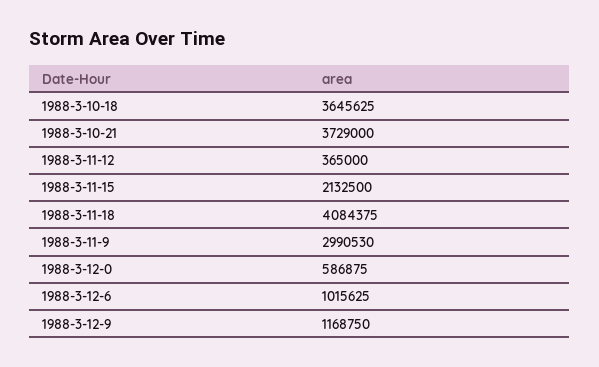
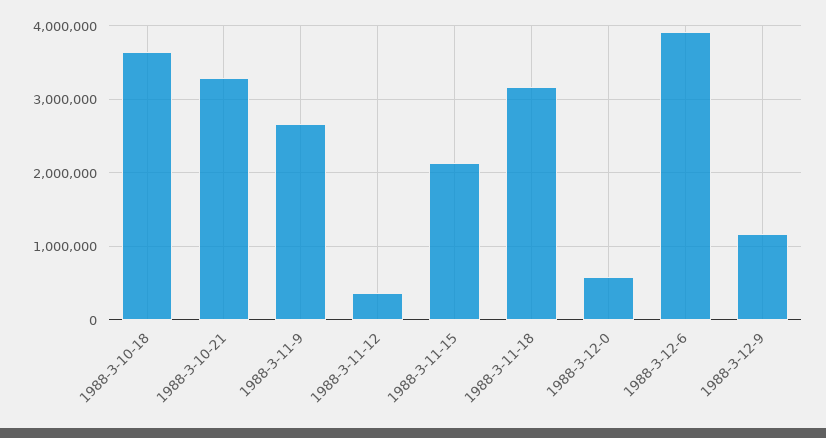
  {
    "1988-3-10-18": 3645625,
-   "1988-3-10-21": 3729000,
+   "1988-3-10-21": 3300000,
    "1988-3-11-12": 365000,
    "1988-3-11-15": 2132500,
-   "1988-3-11-18": 4084375,
+   "1988-3-11-18": 3200000,
-   "1988-3-11-9": 2990530,
+   "1988-3-11-9": 2700000,
    "1988-3-12-0": 586875,
-   "1988-3-12-6": 1015625,
+   "1988-3-12-6": 3900000,
    "1988-3-12-9": 1168750
  }

